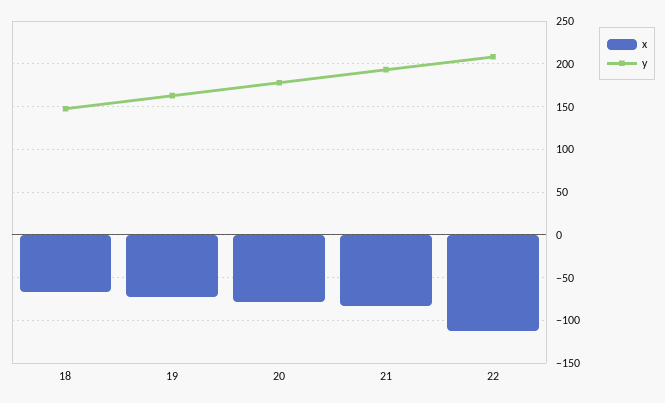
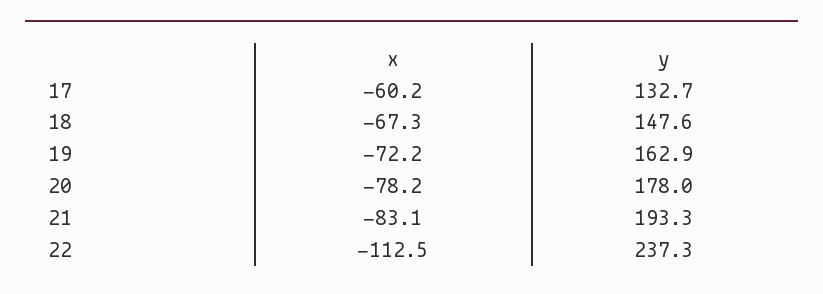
  {
    "x": {
      "18": -67.3,
      "19": -72.2,
      "20": -78.2,
      "21": -83.1,
-     "22": -112.5
+     "22": -112.5,
+     "17": -60.2
    },
    "y": {
      "18": 147.6,
      "19": 162.9,
      "20": 178,
      "21": 193.3,
-     "22": 210
+     "22": 237.3,
+     "17": 132.7
    }
  }

